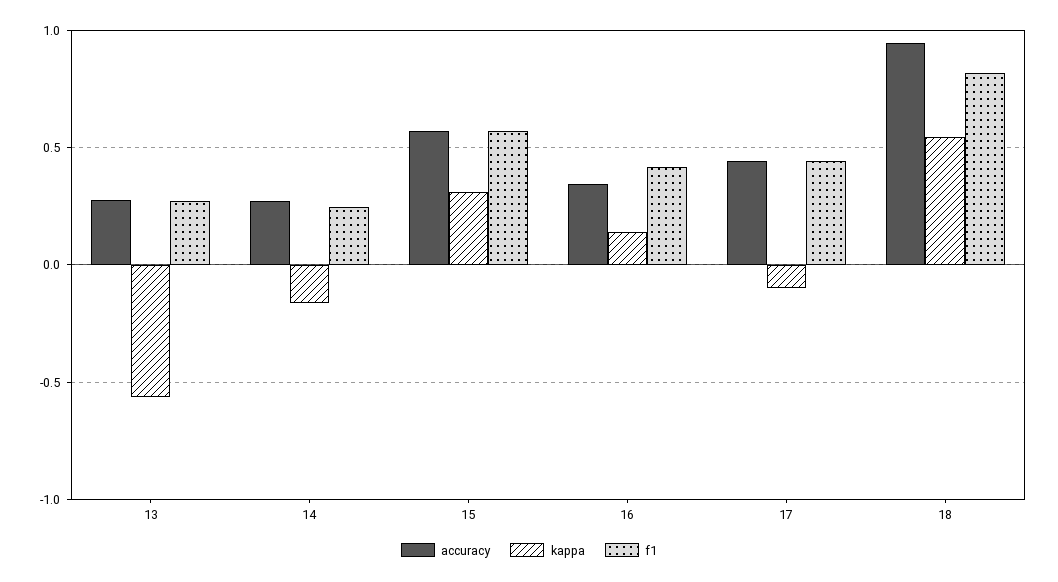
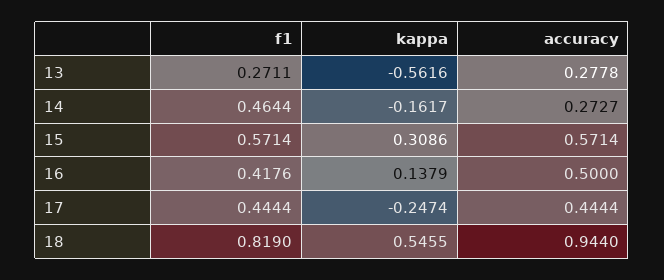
  {
    "accuracy": {
      "13": 0.2778,
      "14": 0.2727,
      "15": 0.5714,
-     "16": 0.35,
+     "16": 0.5,
      "17": 0.4444,
      "18": 0.944
    },
    "kappa": {
      "13": -0.5616,
      "14": -0.1617,
      "15": 0.3086,
      "16": 0.1379,
-     "17": -0.1,
+     "17": -0.2474,
      "18": 0.5455
    },
    "f1": {
      "13": 0.2711,
-     "14": 0.25,
+     "14": 0.4644,
      "15": 0.5714,
      "16": 0.4176,
      "17": 0.4444,
      "18": 0.819
    }
  }

